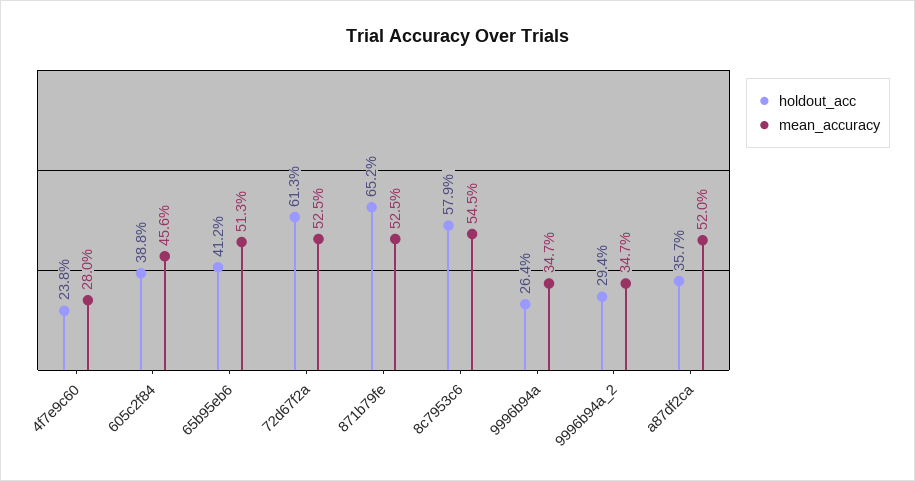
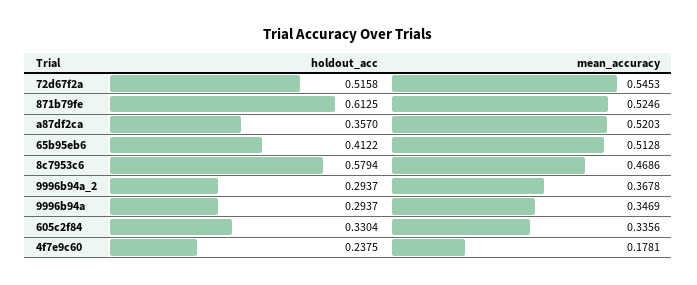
  {
    "holdout_acc": {
      "4f7e9c60": 0.2375,
-     "605c2f84": 0.388,
+     "605c2f84": 0.3304,
      "65b95eb6": 0.4122,
-     "72d67f2a": 0.613,
+     "72d67f2a": 0.5158,
-     "871b79fe": 0.652,
+     "871b79fe": 0.6125,
      "8c7953c6": 0.5794,
-     "9996b94a": 0.264,
+     "9996b94a": 0.2937,
      "9996b94a_2": 0.2937,
      "a87df2ca": 0.357
    },
    "mean_accuracy": {
-     "4f7e9c60": 0.28,
+     "4f7e9c60": 0.1781,
-     "605c2f84": 0.456,
+     "605c2f84": 0.3356,
      "65b95eb6": 0.5128,
-     "72d67f2a": 0.525,
+     "72d67f2a": 0.5453,
      "871b79fe": 0.5246,
-     "8c7953c6": 0.545,
+     "8c7953c6": 0.4686,
      "9996b94a": 0.3469,
-     "9996b94a_2": 0.347,
+     "9996b94a_2": 0.3678,
      "a87df2ca": 0.5203
    }
  }

